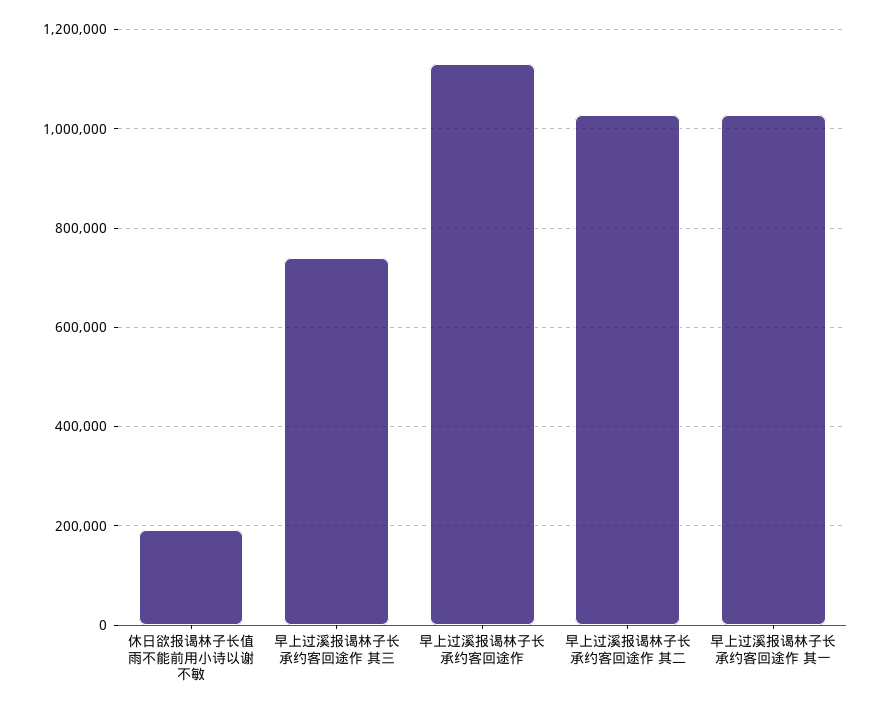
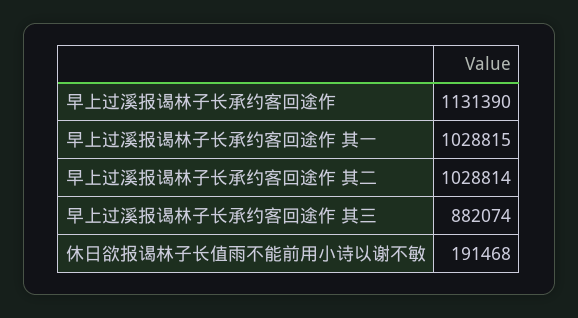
  {
    "休日欲报谒林子长值雨不能前用小诗以谢不敏": 191468,
-   "早上过溪报谒林子长承约客回途作 其三": 740000,
+   "早上过溪报谒林子长承约客回途作 其三": 882074,
    "早上过溪报谒林子长承约客回途作": 1131390,
    "早上过溪报谒林子长承约客回途作 其二": 1028814,
    "早上过溪报谒林子长承约客回途作 其一": 1028815
  }

